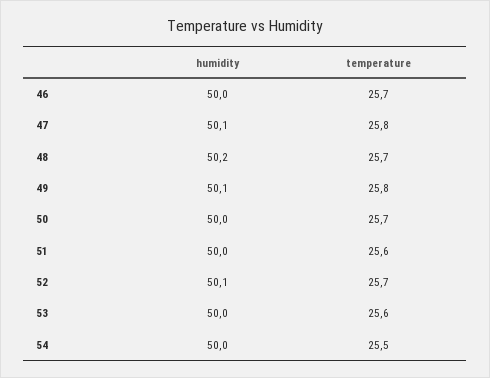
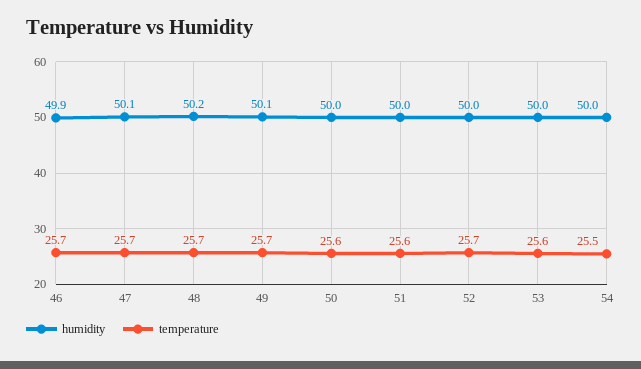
  {
    "humidity": {
-     "46": 50,
+     "46": 49.9,
      "47": 50.1,
      "48": 50.2,
      "49": 50.1,
      "50": 50,
      "51": 50,
-     "52": 50.1,
+     "52": 50,
      "53": 50,
      "54": 50
    },
    "temperature": {
      "46": 25.7,
-     "47": 25.8,
+     "47": 25.7,
      "48": 25.7,
-     "49": 25.8,
+     "49": 25.7,
-     "50": 25.7,
+     "50": 25.6,
      "51": 25.6,
      "52": 25.7,
      "53": 25.6,
      "54": 25.5
    }
  }

